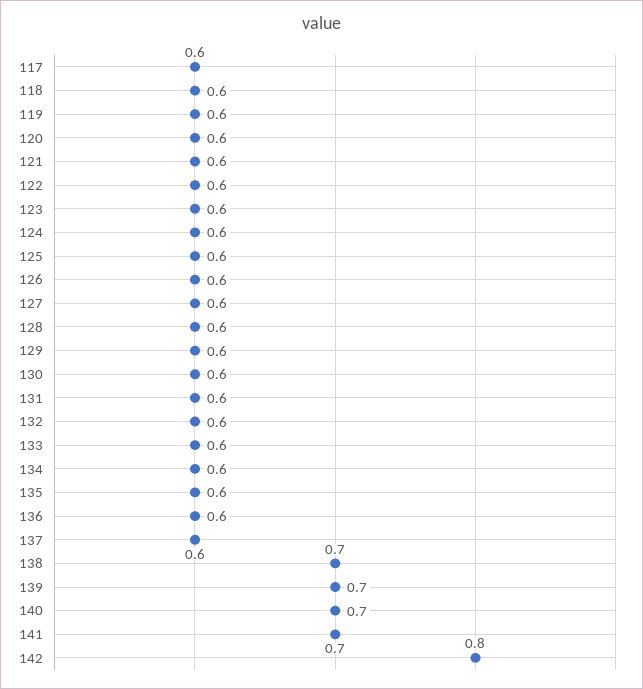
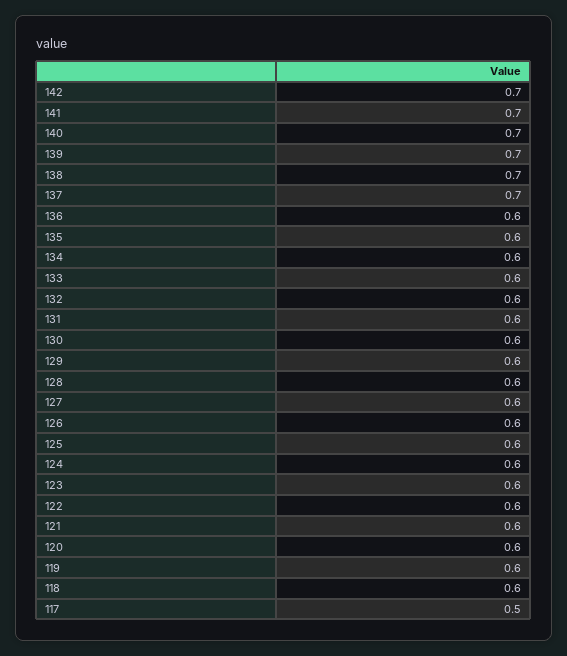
  {
-   "117": 0.6,
+   "117": 0.5,
    "118": 0.6,
    "119": 0.6,
    "120": 0.6,
    "121": 0.6,
    "122": 0.6,
    "123": 0.6,
    "124": 0.6,
    "125": 0.6,
    "126": 0.6,
    "127": 0.6,
    "128": 0.6,
    "129": 0.6,
    "130": 0.6,
    "131": 0.6,
    "132": 0.6,
    "133": 0.6,
    "134": 0.6,
    "135": 0.6,
    "136": 0.6,
-   "137": 0.6,
+   "137": 0.7,
    "138": 0.7,
    "139": 0.7,
    "140": 0.7,
    "141": 0.7,
-   "142": 0.8
+   "142": 0.7
  }

